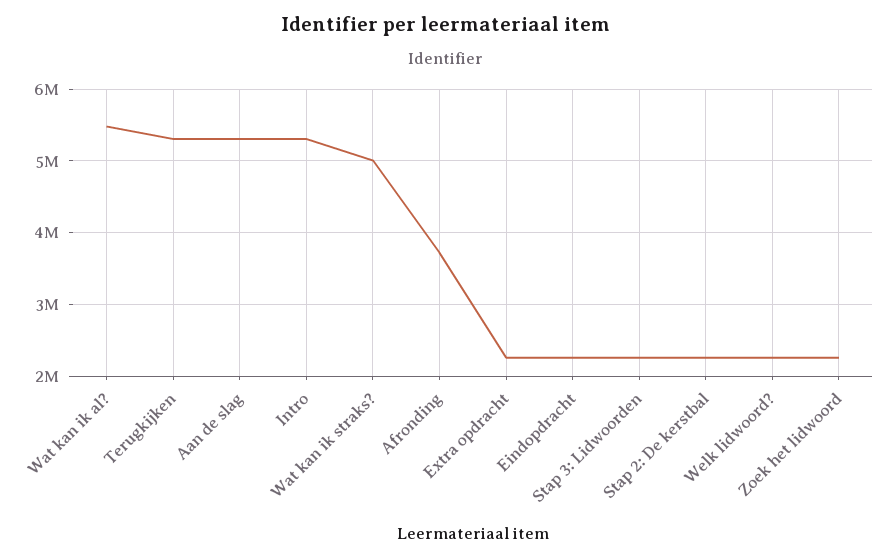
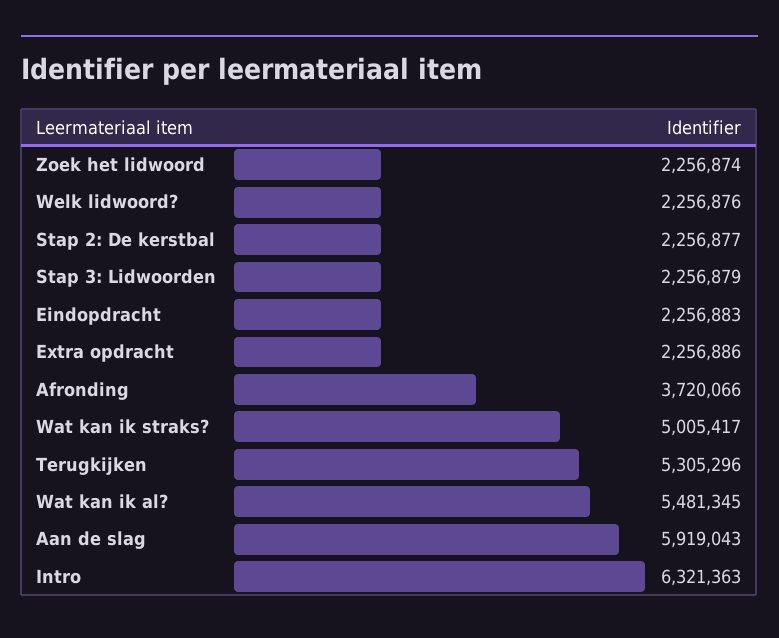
  {
    "Wat kan ik al?": 5481345,
    "Terugkijken": 5305296,
-   "Aan de slag": 5300000,
+   "Aan de slag": 5919043,
-   "Intro": 5300000,
+   "Intro": 6321363,
    "Wat kan ik straks?": 5005417,
    "Afronding": 3720066,
    "Extra opdracht": 2256886,
    "Eindopdracht": 2256883,
    "Stap 3: Lidwoorden": 2256879,
    "Stap 2: De kerstbal": 2256877,
    "Welk lidwoord?": 2256876,
    "Zoek het lidwoord": 2256874
  }

